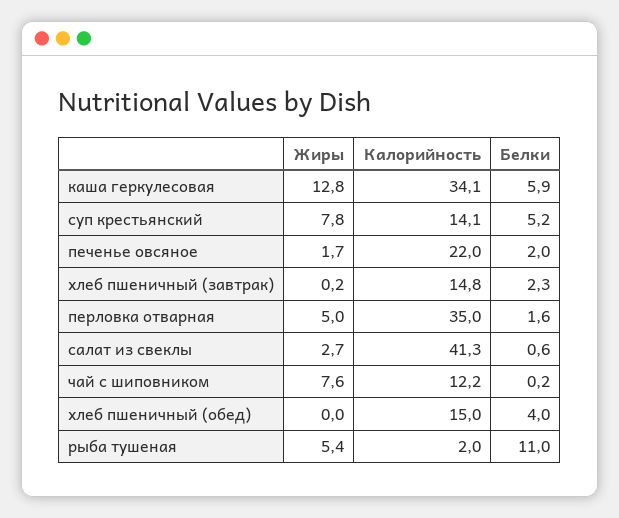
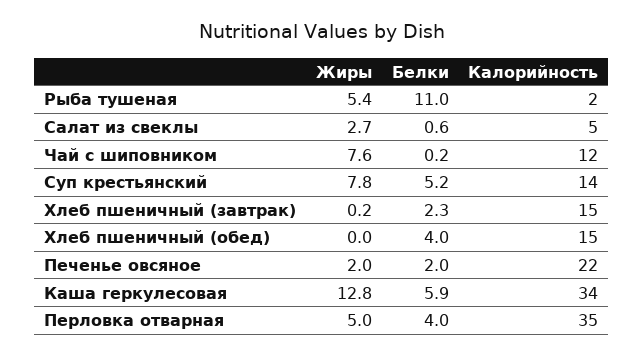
  {
    "Жиры": {
      "каша геркулесовая": 12.8,
      "суп крестьянский": 7.8,
-     "печенье овсяное": 1.7,
+     "печенье овсяное": 2,
      "хлеб пшеничный (завтрак)": 0.2,
      "перловка отварная": 5,
      "салат из свеклы": 2.7,
      "чай с шиповником": 7.6,
      "хлеб пшеничный (обед)": 0,
      "рыба тушеная": 5.4
    },
    "Калорийность": {
      "каша геркулесовая": 34.1,
      "суп крестьянский": 14.1,
      "печенье овсяное": 22,
      "хлеб пшеничный (завтрак)": 14.8,
      "перловка отварная": 35,
-     "салат из свеклы": 41.3,
+     "салат из свеклы": 5,
      "чай с шиповником": 12.2,
      "хлеб пшеничный (обед)": 15,
      "рыба тушеная": 2
    },
    "Белки": {
      "каша геркулесовая": 5.9,
      "суп крестьянский": 5.2,
      "печенье овсяное": 2,
      "хлеб пшеничный (завтрак)": 2.3,
-     "перловка отварная": 1.6,
+     "перловка отварная": 4,
      "салат из свеклы": 0.6,
      "чай с шиповником": 0.2,
      "хлеб пшеничный (обед)": 4,
      "рыба тушеная": 11
    }
  }

